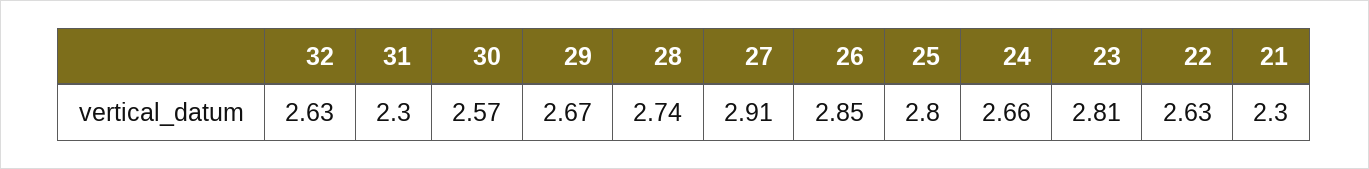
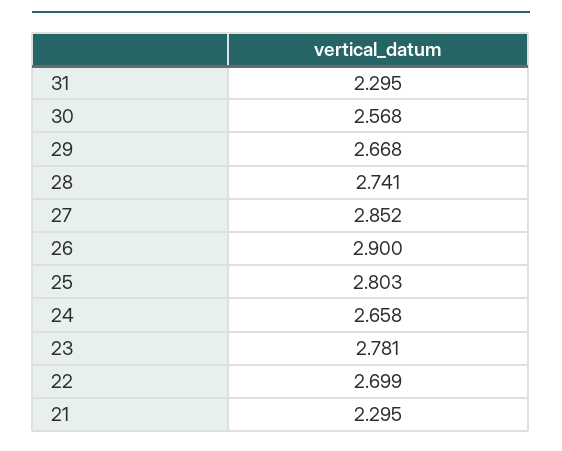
  {
-   "32": 2.63,
    "31": 2.295,
    "30": 2.568,
    "29": 2.668,
    "28": 2.741,
-   "27": 2.91,
+   "27": 2.852,
-   "26": 2.85,
+   "26": 2.9,
    "25": 2.803,
    "24": 2.658,
-   "23": 2.81,
+   "23": 2.781,
-   "22": 2.63,
+   "22": 2.699,
    "21": 2.295
  }

